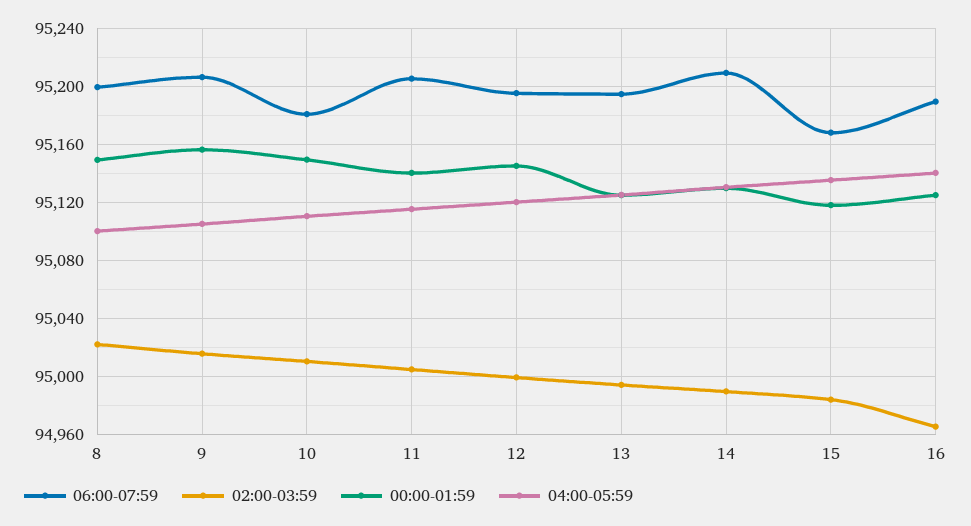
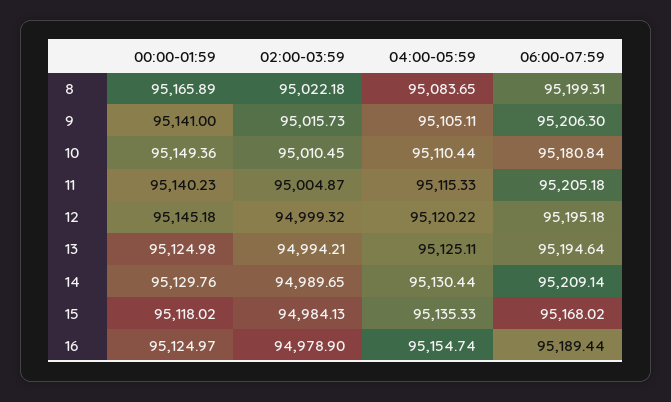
  {
    "06:00-07:59": {
      "8": 95199.31,
      "9": 95206.3,
      "10": 95180.84,
      "11": 95205.18,
      "12": 95195.18,
      "13": 95194.64,
      "14": 95209.14,
      "15": 95168.02,
      "16": 95189.44
    },
    "02:00-03:59": {
      "8": 95022.18,
      "9": 95015.73,
      "10": 95010.45,
      "11": 95004.87,
      "12": 94999.32,
      "13": 94994.21,
      "14": 94989.65,
      "15": 94984.13,
-     "16": 94965
+     "16": 94978.9
    },
    "00:00-01:59": {
-     "8": 95150,
+     "8": 95165.89,
-     "9": 95155,
+     "9": 95141,
      "10": 95149.36,
      "11": 95140.23,
      "12": 95145.18,
      "13": 95124.98,
      "14": 95129.76,
      "15": 95118.02,
      "16": 95124.97
    },
    "04:00-05:59": {
-     "8": 95100,
+     "8": 95083.65,
      "9": 95105.11,
      "10": 95110.44,
      "11": 95115.33,
      "12": 95120.22,
      "13": 95125.11,
      "14": 95130.44,
      "15": 95135.33,
-     "16": 95140
+     "16": 95154.74
    }
  }

